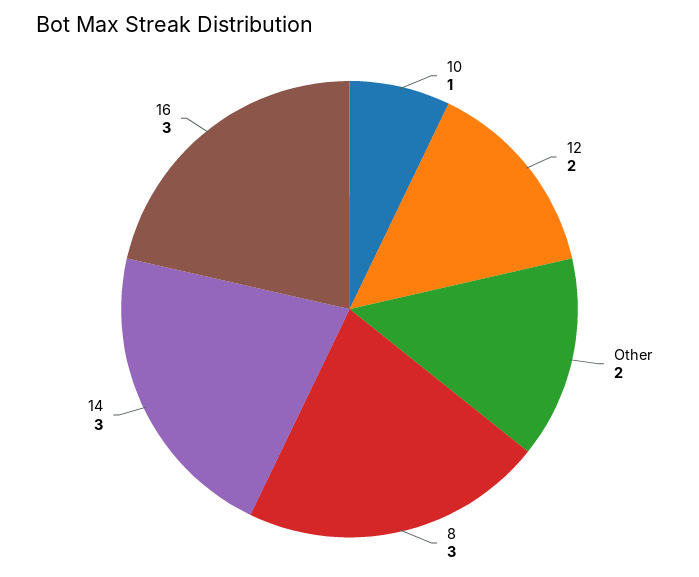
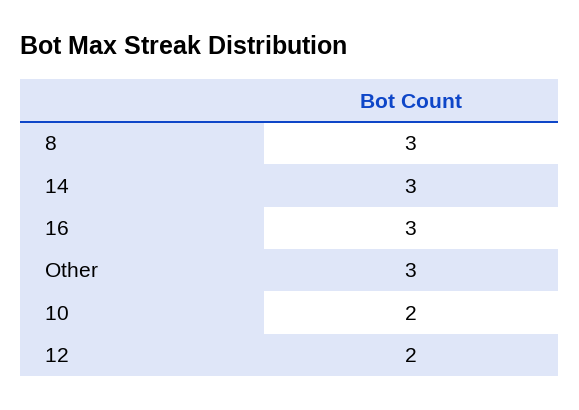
  {
-   "10": 1,
+   "10": 2,
    "12": 2,
-   "Other": 2,
+   "Other": 3,
    "8": 3,
    "14": 3,
    "16": 3
  }

